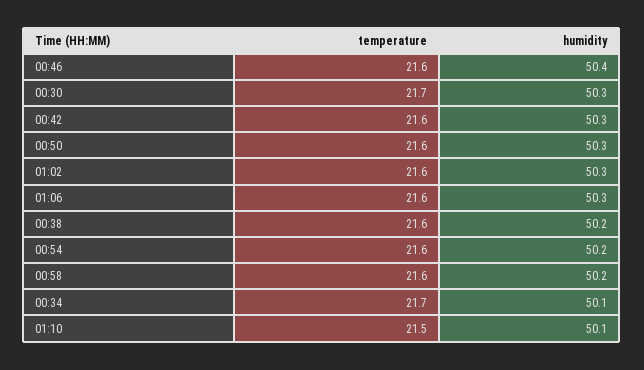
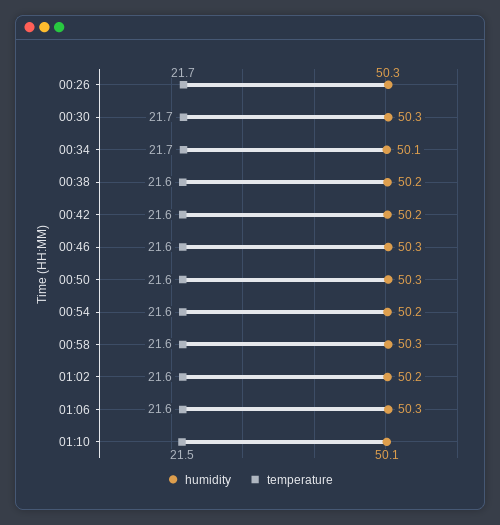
  {
    "temperature": {
      "00:46": 21.6,
      "00:30": 21.7,
      "00:42": 21.6,
      "00:50": 21.6,
      "01:02": 21.6,
      "01:06": 21.6,
      "00:38": 21.6,
      "00:54": 21.6,
      "00:58": 21.6,
      "00:34": 21.7,
-     "01:10": 21.5
+     "01:10": 21.5,
+     "00:26": 21.7
    },
    "humidity": {
-     "00:46": 50.4,
+     "00:46": 50.3,
      "00:30": 50.3,
-     "00:42": 50.3,
+     "00:42": 50.2,
      "00:50": 50.3,
-     "01:02": 50.3,
+     "01:02": 50.2,
      "01:06": 50.3,
      "00:38": 50.2,
      "00:54": 50.2,
-     "00:58": 50.2,
+     "00:58": 50.3,
      "00:34": 50.1,
-     "01:10": 50.1
+     "01:10": 50.1,
+     "00:26": 50.3
    }
  }

